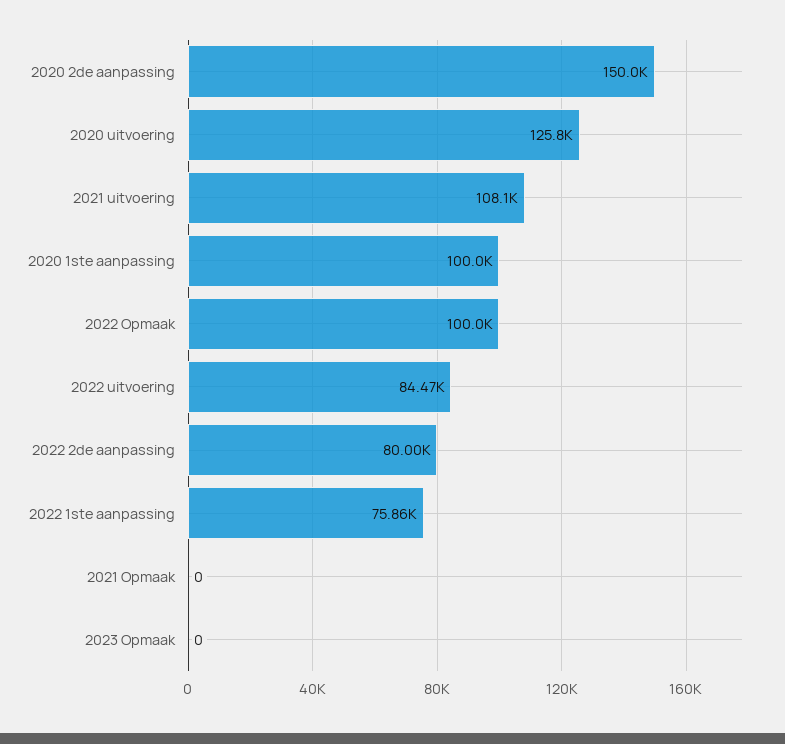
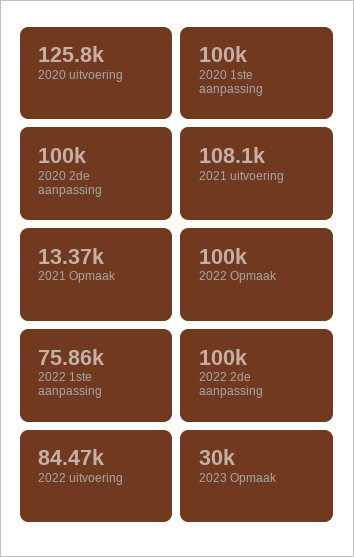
  {
-   "2020 2de aanpassing": 150000,
+   "2020 2de aanpassing": 100000,
    "2020 uitvoering": 125800,
    "2021 uitvoering": 108100,
    "2020 1ste aanpassing": 100000,
    "2022 Opmaak": 100000,
    "2022 uitvoering": 84470,
-   "2022 2de aanpassing": 80000,
+   "2022 2de aanpassing": 100000,
    "2022 1ste aanpassing": 75860,
-   "2021 Opmaak": 0,
+   "2021 Opmaak": 13370,
-   "2023 Opmaak": 0
+   "2023 Opmaak": 30000
  }

